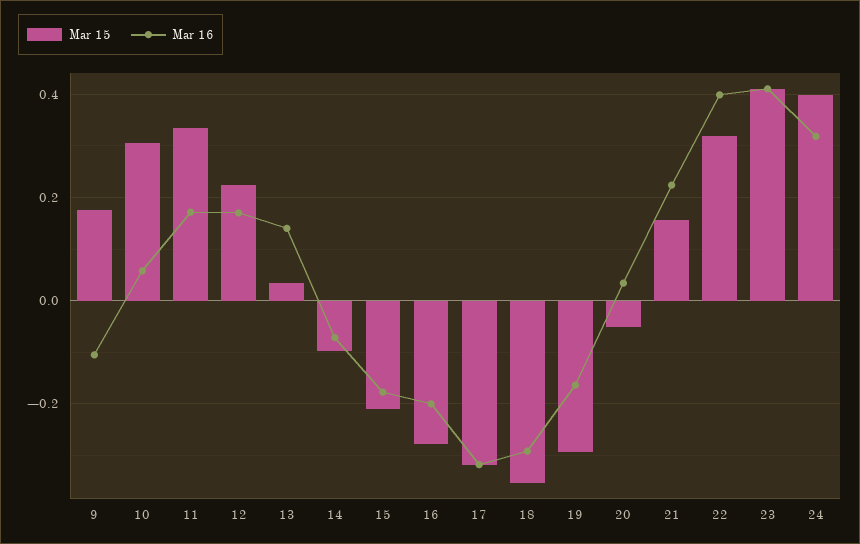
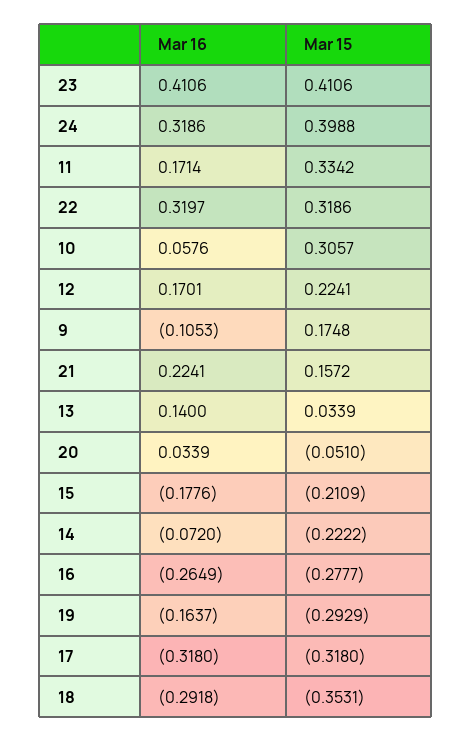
  {
    "Mar 15": {
      "9": 0.1748,
      "10": 0.3057,
      "11": 0.3342,
      "12": 0.2241,
      "13": 0.0339,
-     "14": -0.1,
+     "14": -0.2222,
      "15": -0.2109,
      "16": -0.2777,
      "17": -0.318,
      "18": -0.3531,
      "19": -0.2929,
      "20": -0.051,
      "21": 0.1572,
      "22": 0.3186,
      "23": 0.4106,
      "24": 0.3988
    },
    "Mar 16": {
      "9": -0.1053,
      "10": 0.0576,
      "11": 0.1714,
      "12": 0.1701,
      "13": 0.14,
      "14": -0.072,
      "15": -0.1776,
-     "16": -0.2,
+     "16": -0.2649,
      "17": -0.318,
      "18": -0.2918,
      "19": -0.1637,
      "20": 0.0339,
      "21": 0.2241,
-     "22": 0.4,
+     "22": 0.3197,
      "23": 0.4106,
      "24": 0.3186
    }
  }

